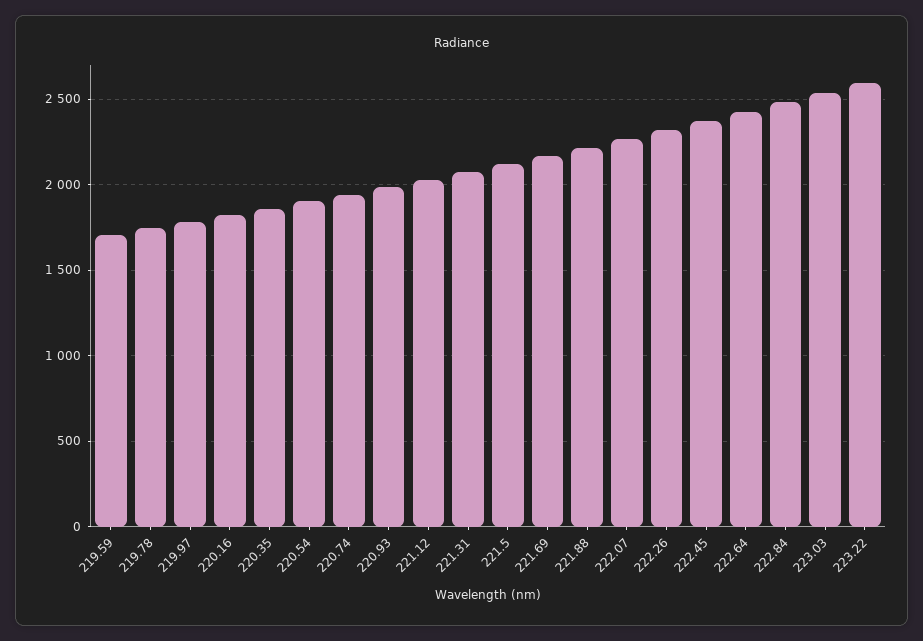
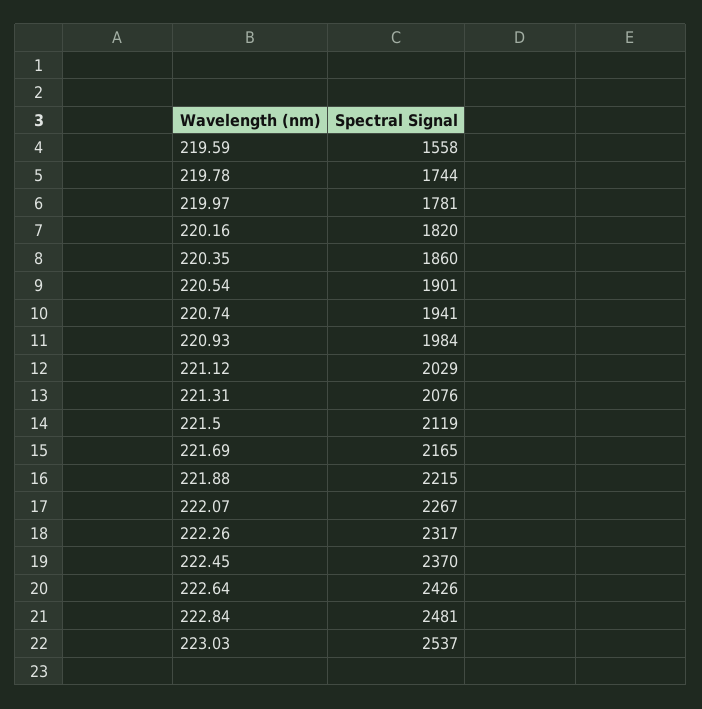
  {
-   "219.59": 1700,
+   "219.59": 1558,
    "219.78": 1744,
    "219.97": 1781,
    "220.16": 1820,
    "220.35": 1860,
    "220.54": 1901,
    "220.74": 1941,
    "220.93": 1984,
    "221.12": 2029,
    "221.31": 2076,
    "221.5": 2119,
    "221.69": 2165,
    "221.88": 2215,
    "222.07": 2267,
    "222.26": 2317,
    "222.45": 2370,
    "222.64": 2426,
    "222.84": 2481,
-   "223.03": 2537,
+   "223.03": 2537
-   "223.22": 2600
  }

